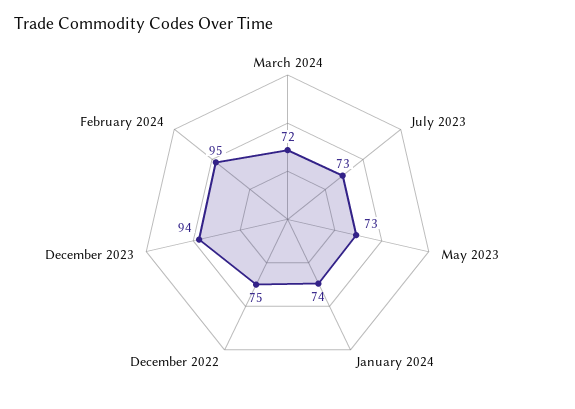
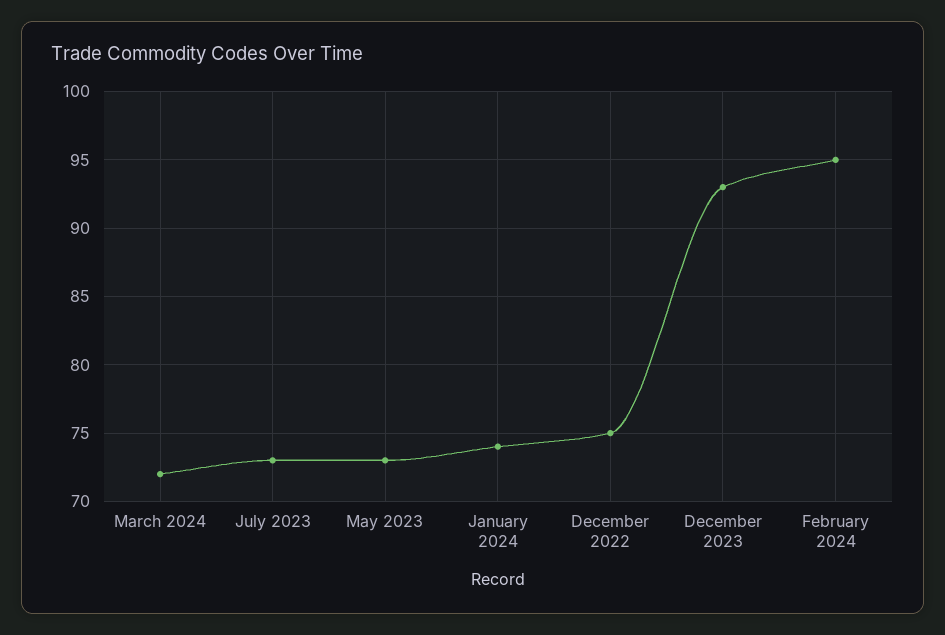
  {
    "March 2024": 72,
    "July 2023": 73,
    "May 2023": 73,
    "January 2024": 74,
    "December 2022": 75,
-   "December 2023": 94,
+   "December 2023": 93,
    "February 2024": 95
  }

